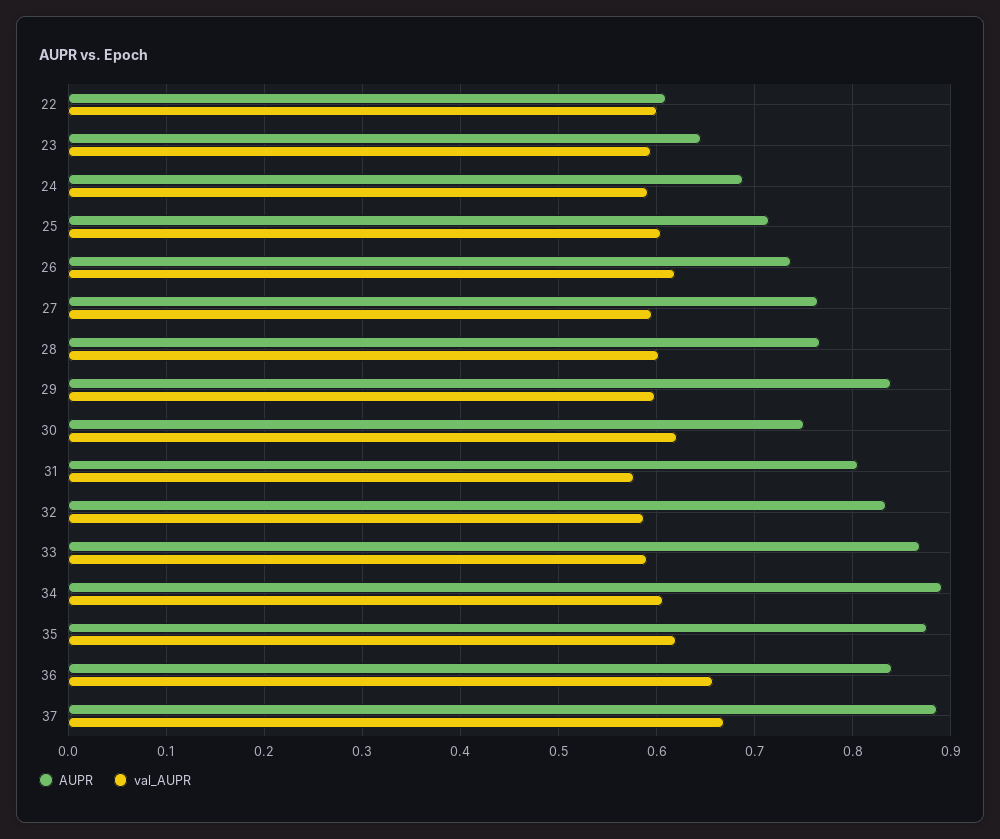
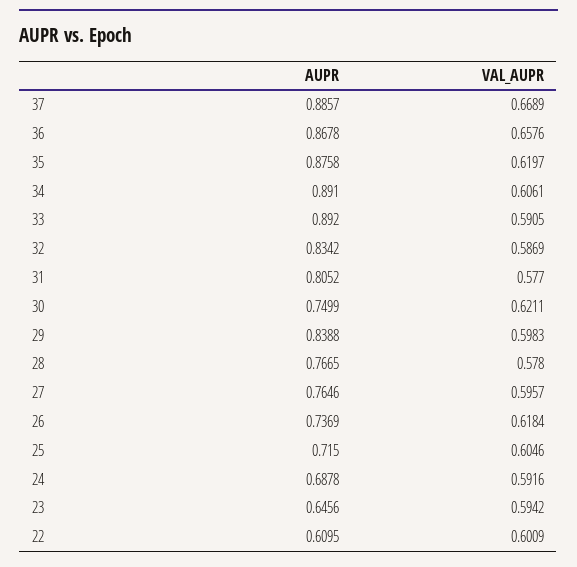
  {
    "AUPR": {
      "22": 0.6095,
      "23": 0.6456,
      "24": 0.6878,
      "25": 0.715,
      "26": 0.7369,
      "27": 0.7646,
      "28": 0.7665,
      "29": 0.8388,
      "30": 0.7499,
      "31": 0.8052,
      "32": 0.8342,
-     "33": 0.87,
+     "33": 0.892,
      "34": 0.891,
      "35": 0.8758,
-     "36": 0.84,
+     "36": 0.8678,
      "37": 0.8857
    },
    "val_AUPR": {
      "22": 0.6009,
      "23": 0.5942,
      "24": 0.5916,
      "25": 0.6046,
      "26": 0.6184,
      "27": 0.5957,
-     "28": 0.6,
+     "28": 0.578,
      "29": 0.5983,
      "30": 0.6211,
      "31": 0.577,
      "32": 0.5869,
      "33": 0.5905,
      "34": 0.6061,
      "35": 0.6197,
      "36": 0.6576,
      "37": 0.6689
    }
  }

